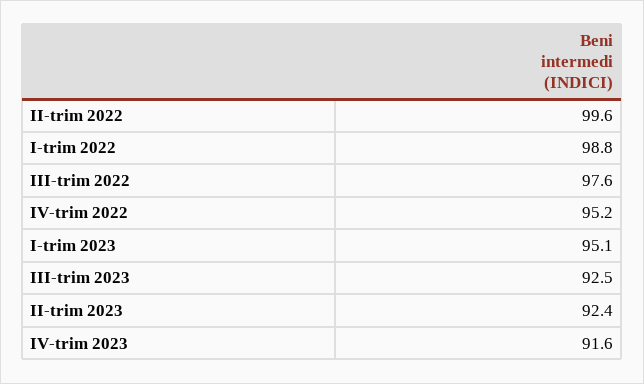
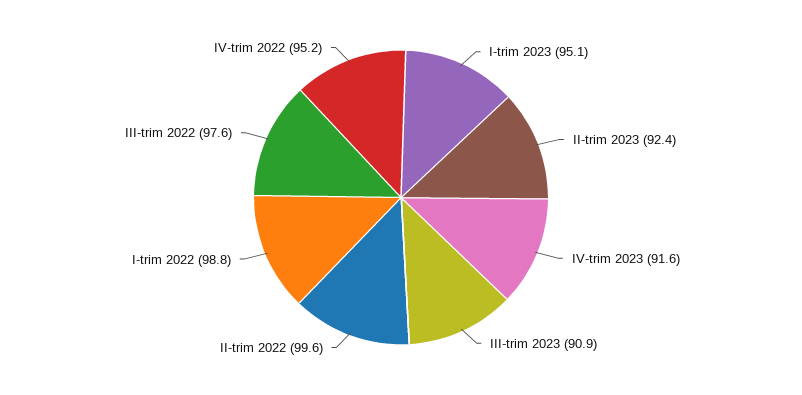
  {
    "II-trim 2022": 99.6,
    "I-trim 2022": 98.8,
    "III-trim 2022": 97.6,
    "IV-trim 2022": 95.2,
    "I-trim 2023": 95.1,
-   "III-trim 2023": 92.5,
+   "III-trim 2023": 90.9,
    "II-trim 2023": 92.4,
    "IV-trim 2023": 91.6
  }

